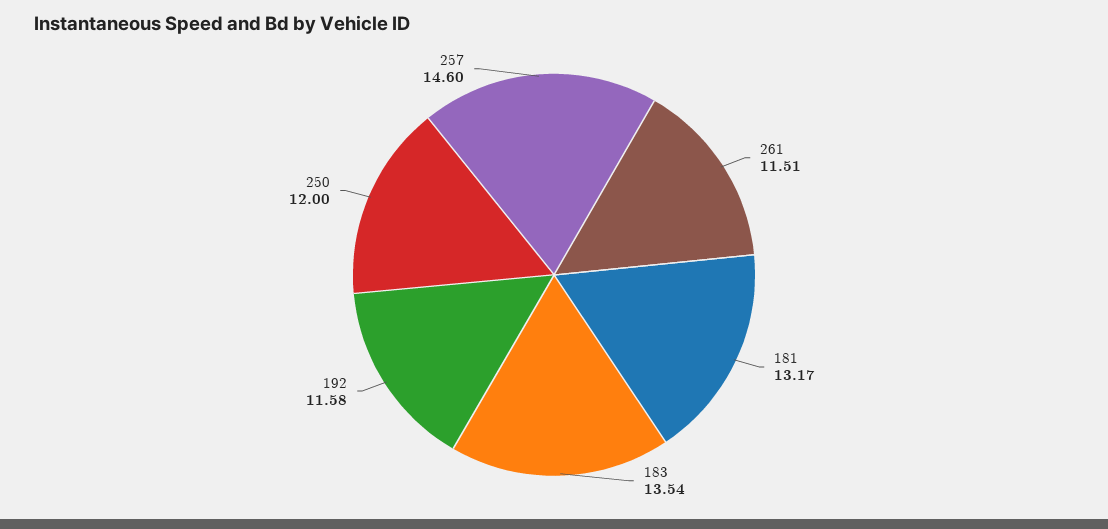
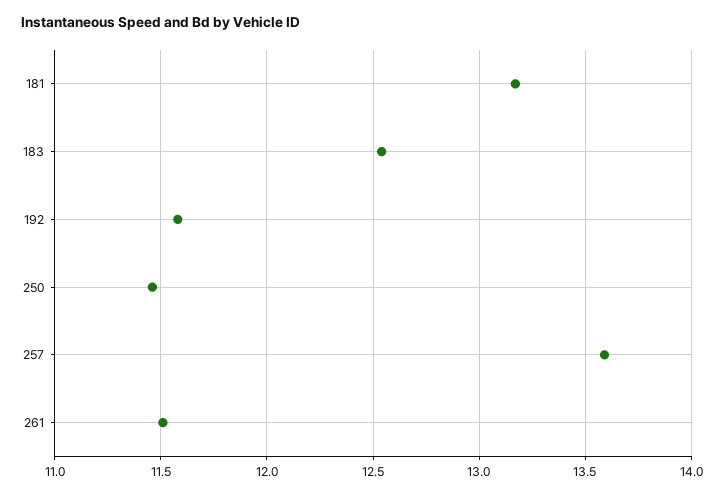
  {
    "261": 11.51,
    "181": 13.17,
-   "183": 13.54,
+   "183": 12.55,
    "192": 11.58,
-   "250": 12,
+   "250": 11.45,
-   "257": 14.6
+   "257": 13.6
  }

